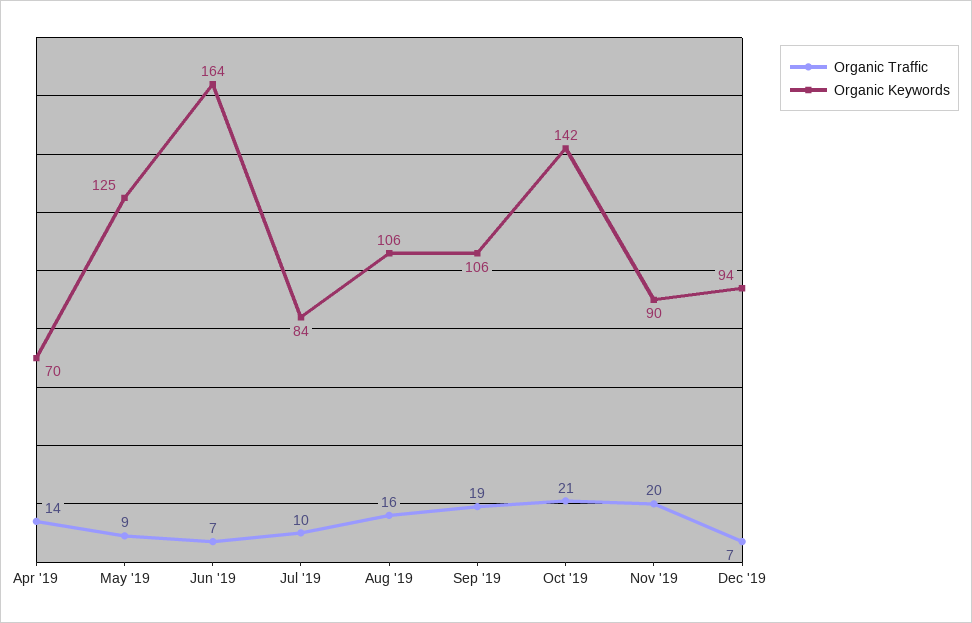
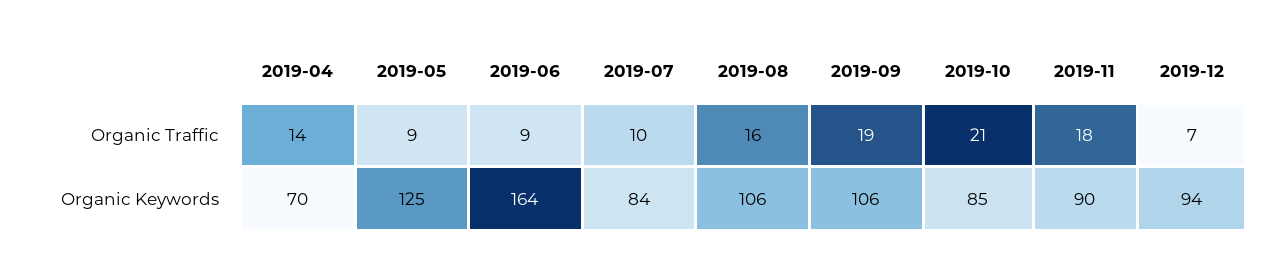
  {
    "Organic Traffic": {
      "Apr '19": 14,
      "May '19": 9,
-     "Jun '19": 7,
+     "Jun '19": 9,
      "Jul '19": 10,
      "Aug '19": 16,
      "Sep '19": 19,
      "Oct '19": 21,
-     "Nov '19": 20,
+     "Nov '19": 18,
      "Dec '19": 7
    },
    "Organic Keywords": {
      "Apr '19": 70,
      "May '19": 125,
      "Jun '19": 164,
      "Jul '19": 84,
      "Aug '19": 106,
      "Sep '19": 106,
-     "Oct '19": 142,
+     "Oct '19": 85,
      "Nov '19": 90,
      "Dec '19": 94
    }
  }

